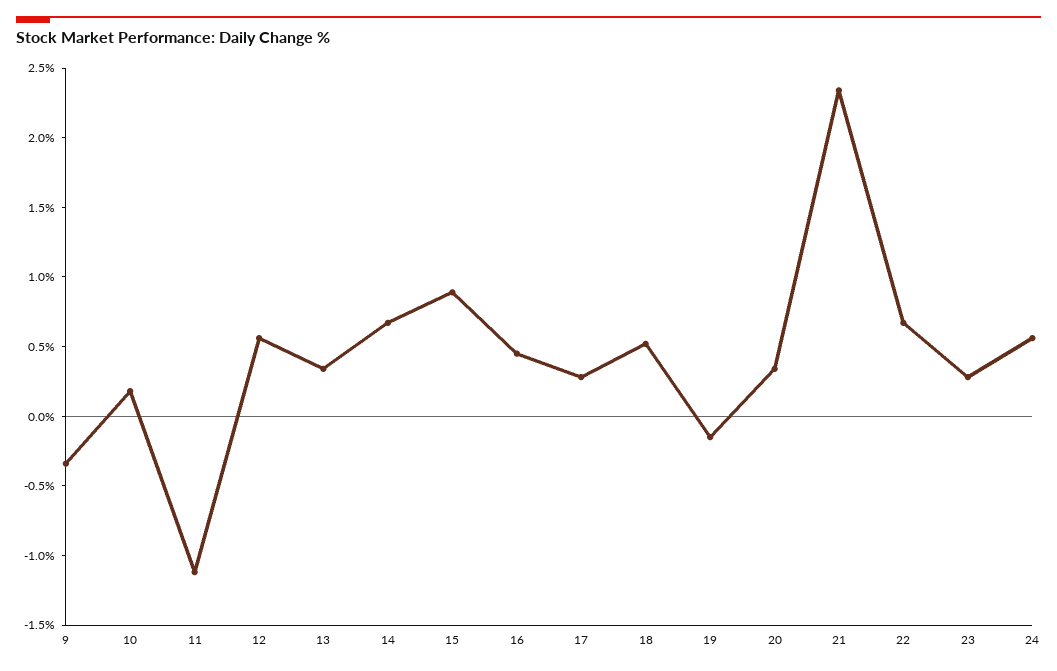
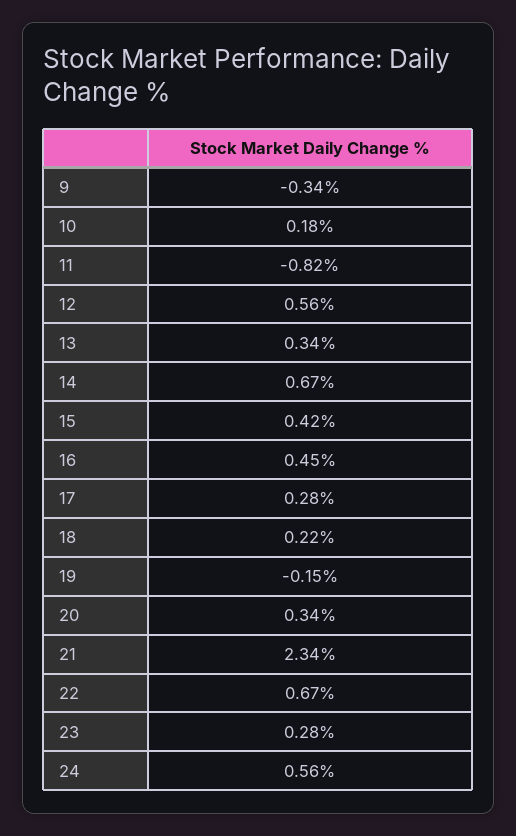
  {
    "9": -0.34,
    "10": 0.18,
-   "11": -1.1,
+   "11": -0.82,
    "12": 0.56,
    "13": 0.34,
    "14": 0.67,
-   "15": 0.9,
+   "15": 0.42,
    "16": 0.45,
    "17": 0.28,
-   "18": 0.5,
+   "18": 0.22,
    "19": -0.15,
    "20": 0.34,
    "21": 2.34,
    "22": 0.67,
    "23": 0.28,
    "24": 0.56
  }

